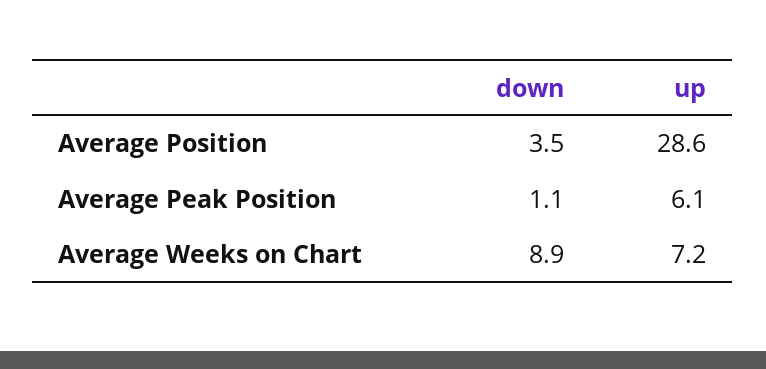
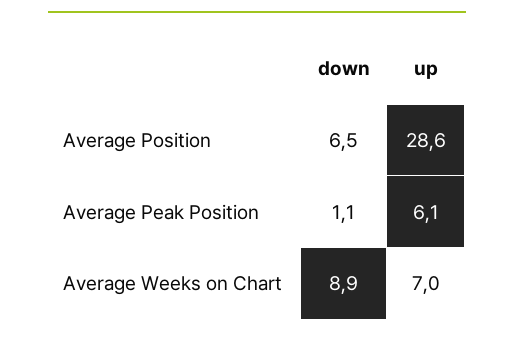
  {
    "down": {
-     "Average Position": 3.5,
+     "Average Position": 6.5,
      "Average Peak Position": 1.1,
      "Average Weeks on Chart": 8.9
    },
    "up": {
      "Average Position": 28.6,
      "Average Peak Position": 6.1,
-     "Average Weeks on Chart": 7.2
+     "Average Weeks on Chart": 7
    }
  }

